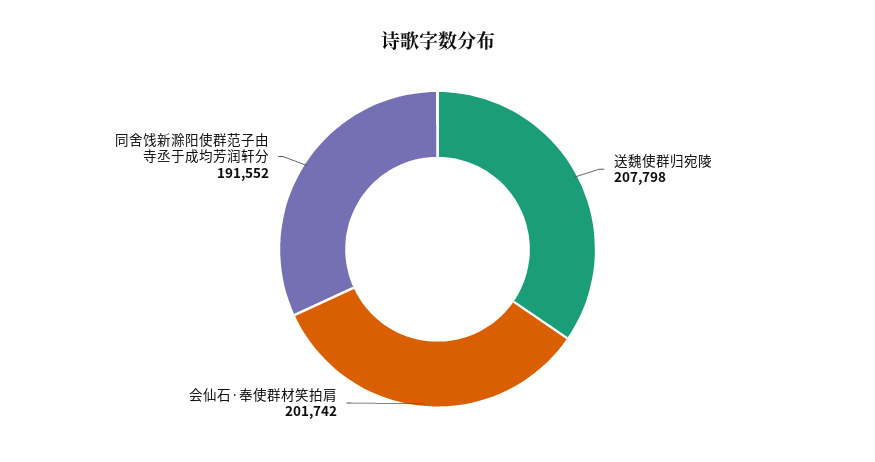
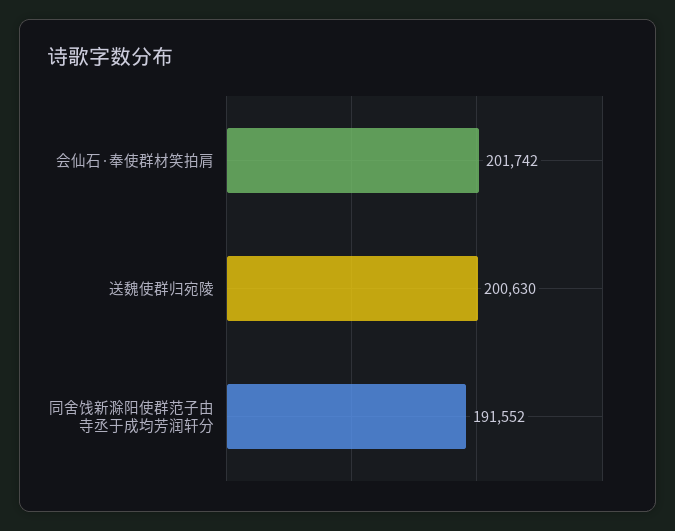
  {
-   "送魏使群归宛陵": 207798,
+   "送魏使群归宛陵": 200630,
    "会仙石·奉使群材笑拍肩": 201742,
    "同舍饯新滁阳使群范子由寺丞于成均芳润轩分": 191552
  }

